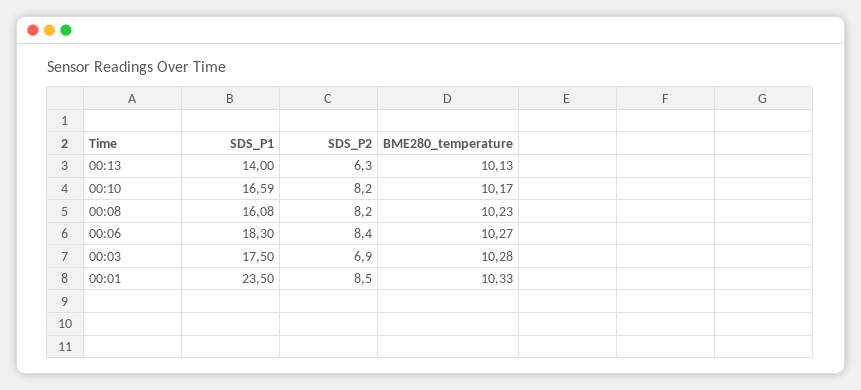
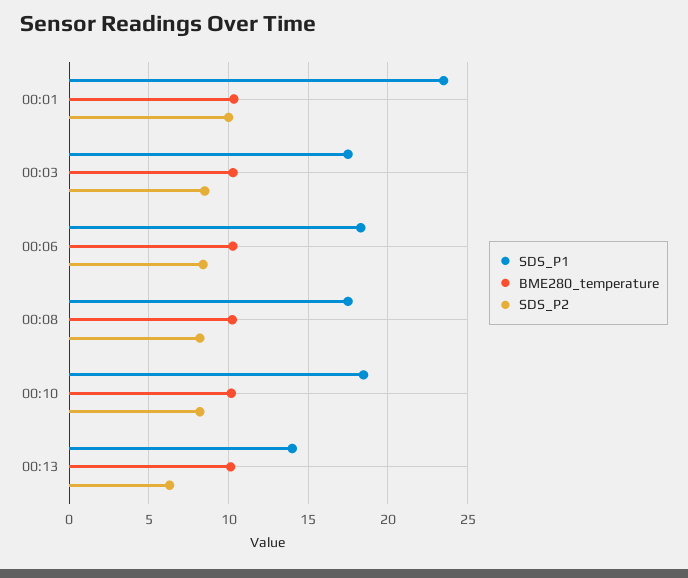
  {
    "SDS_P1": {
      "00:13": 14,
-     "00:10": 16.59,
+     "00:10": 18.5,
-     "00:08": 16.08,
+     "00:08": 17.5,
      "00:06": 18.3,
      "00:03": 17.5,
      "00:01": 23.5
    },
    "SDS_P2": {
      "00:13": 6.3,
      "00:10": 8.2,
      "00:08": 8.2,
      "00:06": 8.4,
-     "00:03": 6.9,
+     "00:03": 8.5,
-     "00:01": 8.5
+     "00:01": 10
    },
    "BME280_temperature": {
      "00:13": 10.13,
      "00:10": 10.17,
      "00:08": 10.23,
      "00:06": 10.27,
      "00:03": 10.28,
      "00:01": 10.33
    }
  }

